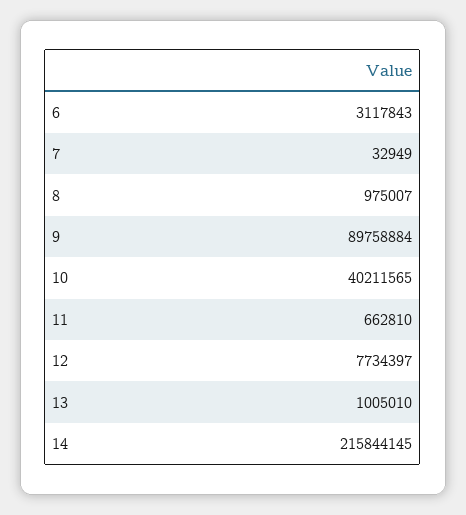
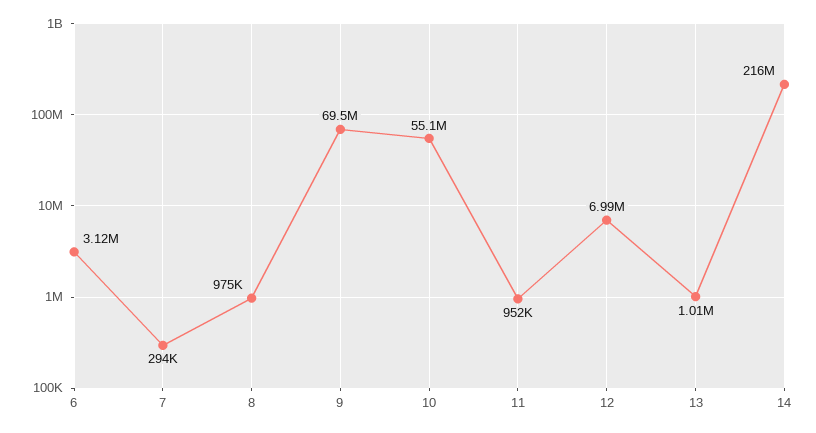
  {
    "6": 3117843,
-   "7": 32949,
+   "7": 294000,
    "8": 975007,
-   "9": 89758884,
+   "9": 69500000,
-   "10": 40211565,
+   "10": 55100000,
-   "11": 662810,
+   "11": 952000,
-   "12": 7734397,
+   "12": 6990000,
    "13": 1005010,
    "14": 215844145
  }

